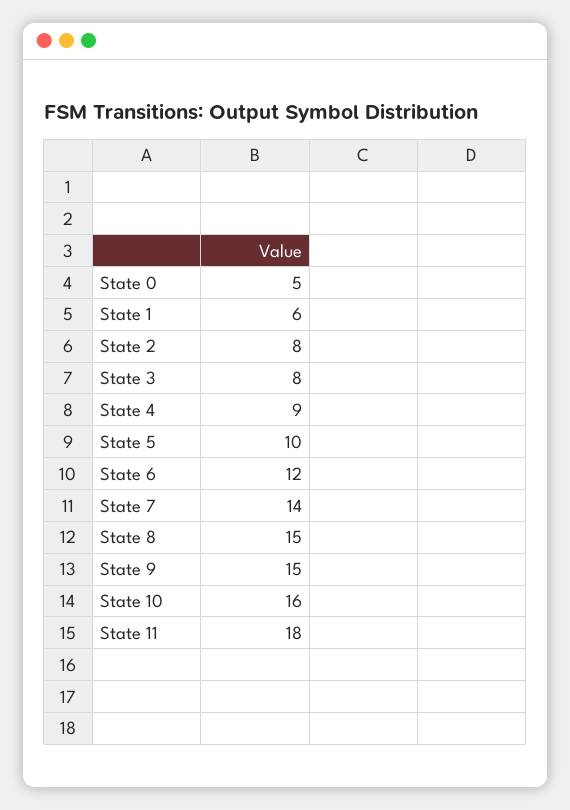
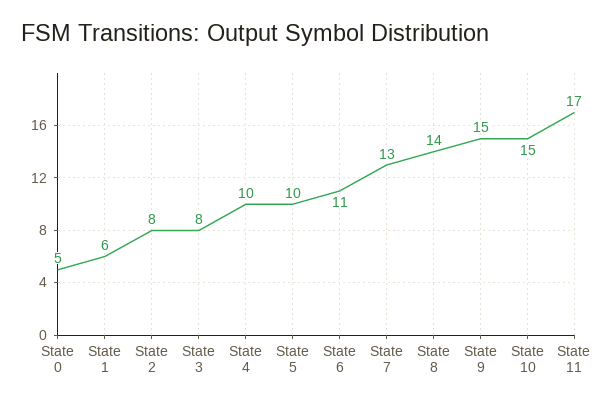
  {
    "State 0": 5,
    "State 1": 6,
    "State 2": 8,
    "State 3": 8,
-   "State 4": 9,
+   "State 4": 10,
    "State 5": 10,
-   "State 6": 12,
+   "State 6": 11,
-   "State 7": 14,
+   "State 7": 13,
-   "State 8": 15,
+   "State 8": 14,
    "State 9": 15,
-   "State 10": 16,
+   "State 10": 15,
-   "State 11": 18
+   "State 11": 17
  }

